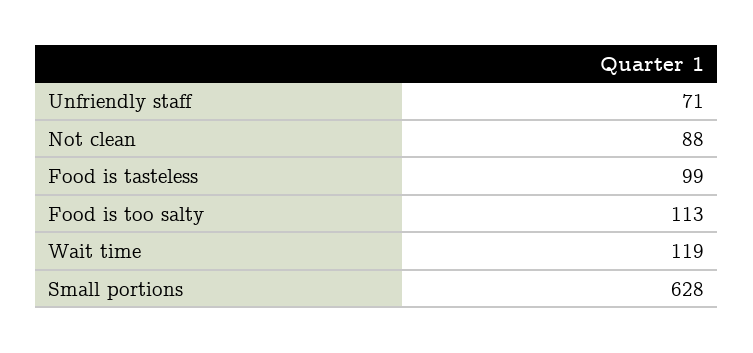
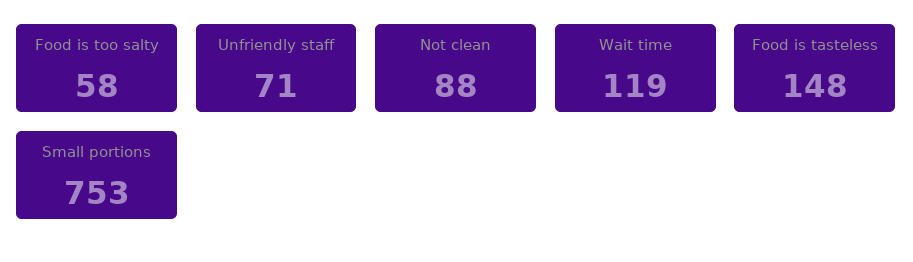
  {
    "Unfriendly staff": 71,
    "Not clean": 88,
-   "Food is tasteless": 99,
+   "Food is tasteless": 148,
-   "Food is too salty": 113,
+   "Food is too salty": 58,
    "Wait time": 119,
-   "Small portions": 628
+   "Small portions": 753
  }

